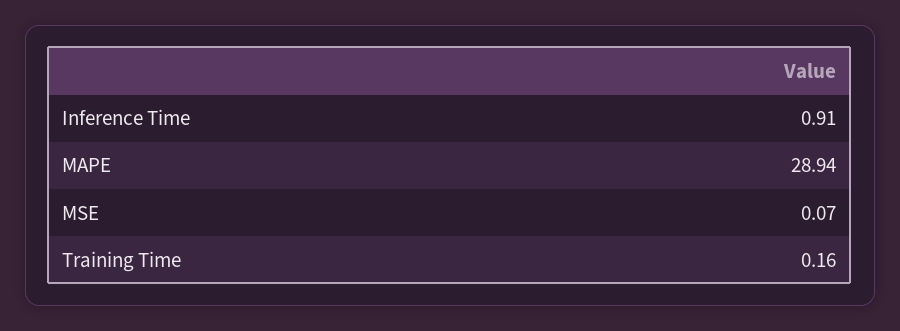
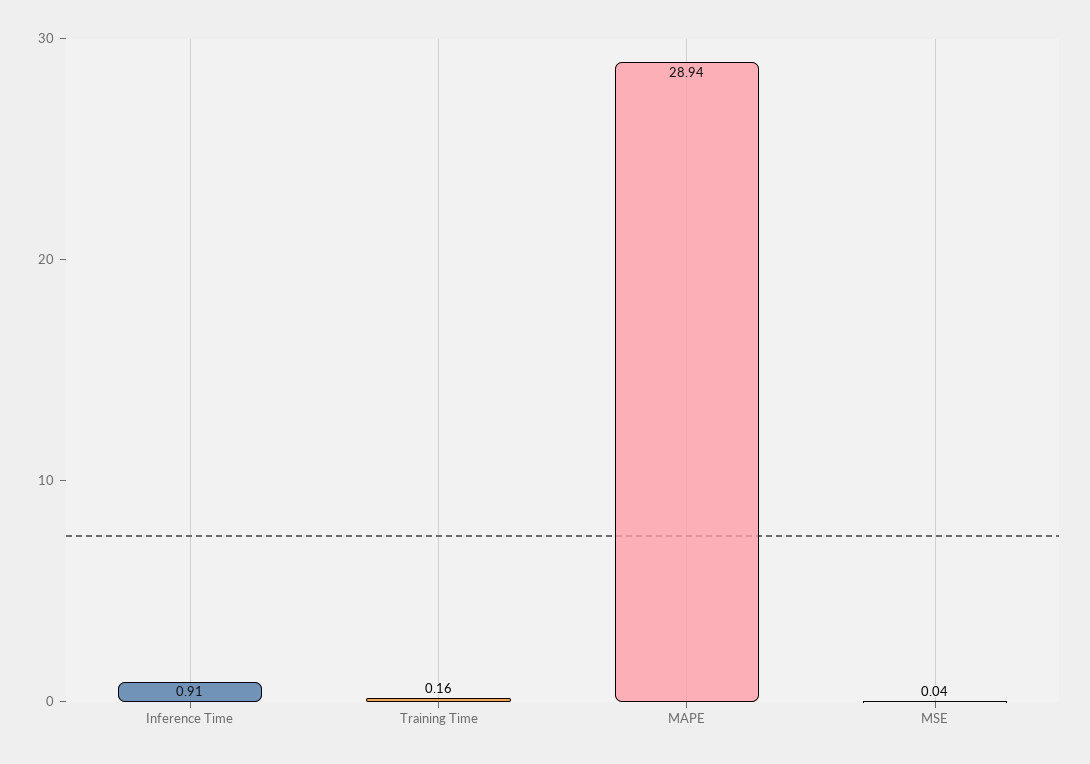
  {
    "Inference Time": 0.91,
    "MAPE": 28.94,
-   "MSE": 0.07,
+   "MSE": 0.04,
    "Training Time": 0.16
  }

